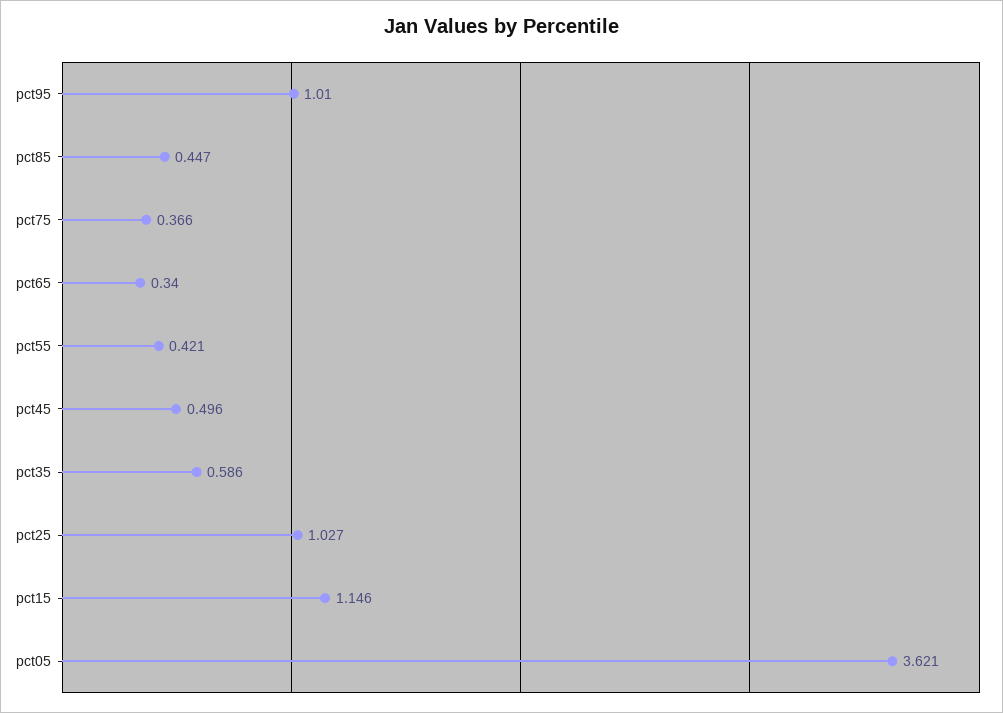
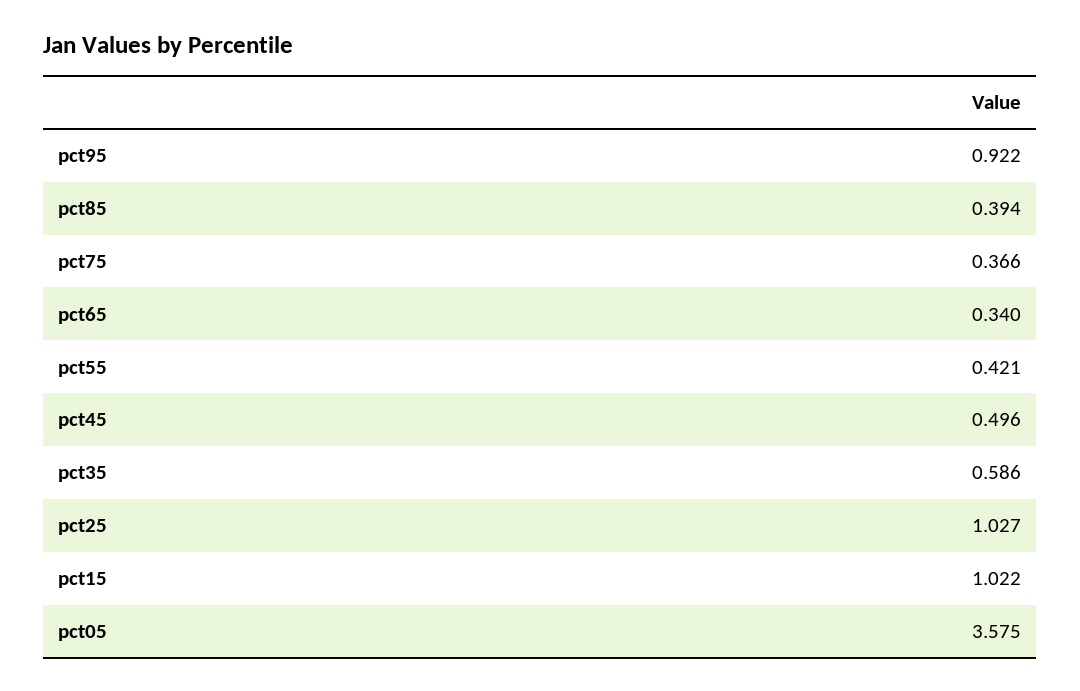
  {
-   "pct95": 1.01,
+   "pct95": 0.922,
-   "pct85": 0.447,
+   "pct85": 0.394,
    "pct75": 0.366,
    "pct65": 0.34,
    "pct55": 0.421,
    "pct45": 0.496,
    "pct35": 0.586,
    "pct25": 1.027,
-   "pct15": 1.146,
+   "pct15": 1.022,
-   "pct05": 3.621
+   "pct05": 3.575
  }

